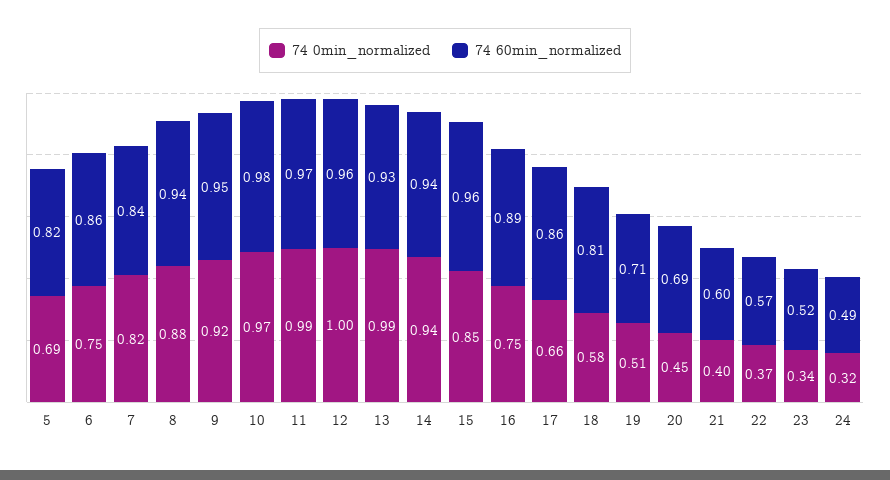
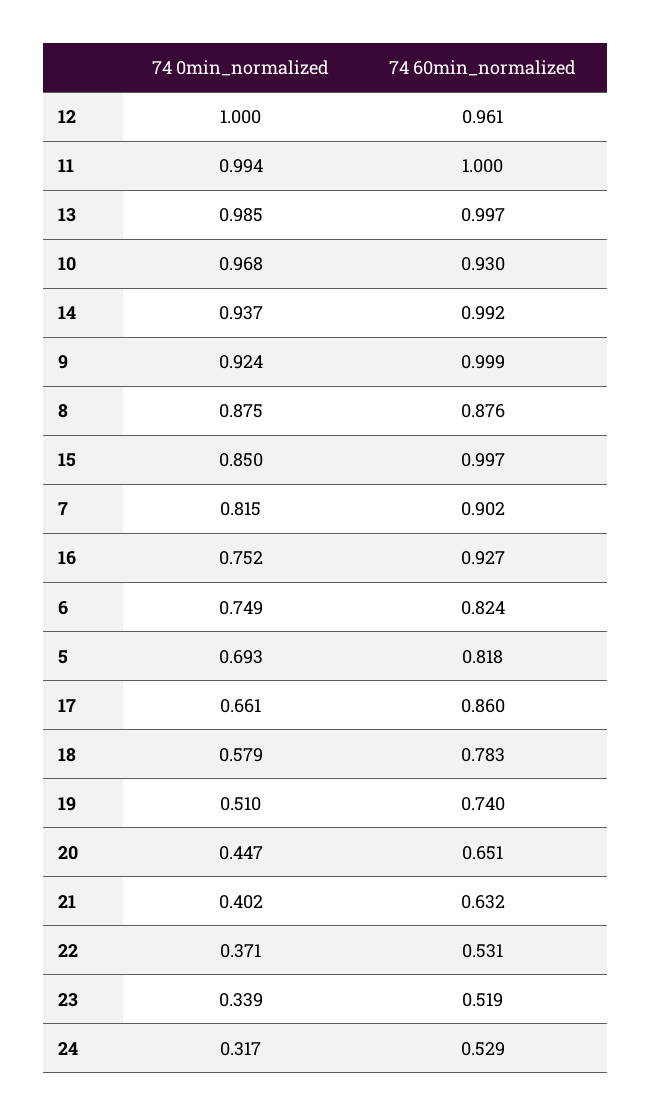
  {
    "74 0min_normalized": {
      "5": 0.693,
      "6": 0.749,
      "7": 0.815,
      "8": 0.875,
      "9": 0.924,
      "10": 0.968,
      "11": 0.994,
      "12": 1,
      "13": 0.985,
      "14": 0.937,
      "15": 0.85,
      "16": 0.752,
      "17": 0.661,
      "18": 0.579,
      "19": 0.51,
      "20": 0.447,
      "21": 0.402,
      "22": 0.371,
      "23": 0.339,
      "24": 0.317
    },
    "74 60min_normalized": {
      "5": 0.818,
-     "6": 0.86,
+     "6": 0.824,
-     "7": 0.84,
+     "7": 0.902,
-     "8": 0.94,
+     "8": 0.876,
-     "9": 0.95,
+     "9": 0.999,
-     "10": 0.98,
+     "10": 0.93,
-     "11": 0.97,
+     "11": 1,
      "12": 0.961,
-     "13": 0.93,
+     "13": 0.997,
-     "14": 0.94,
+     "14": 0.992,
-     "15": 0.96,
+     "15": 0.997,
-     "16": 0.89,
+     "16": 0.927,
      "17": 0.86,
-     "18": 0.81,
+     "18": 0.783,
-     "19": 0.71,
+     "19": 0.74,
-     "20": 0.69,
+     "20": 0.651,
-     "21": 0.6,
+     "21": 0.632,
-     "22": 0.57,
+     "22": 0.531,
      "23": 0.519,
-     "24": 0.49
+     "24": 0.529
    }
  }

